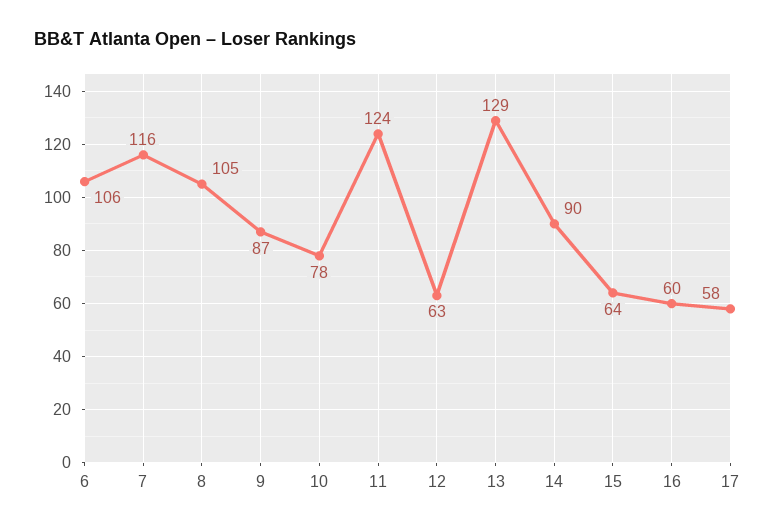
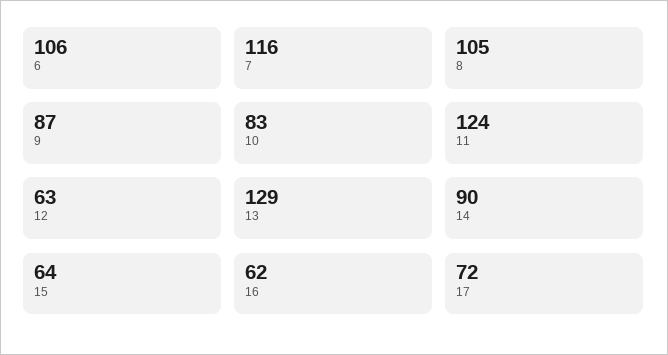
  {
    "6": 106,
    "7": 116,
    "8": 105,
    "9": 87,
-   "10": 78,
+   "10": 83,
    "11": 124,
    "12": 63,
    "13": 129,
    "14": 90,
    "15": 64,
-   "16": 60,
+   "16": 62,
-   "17": 58
+   "17": 72
  }

